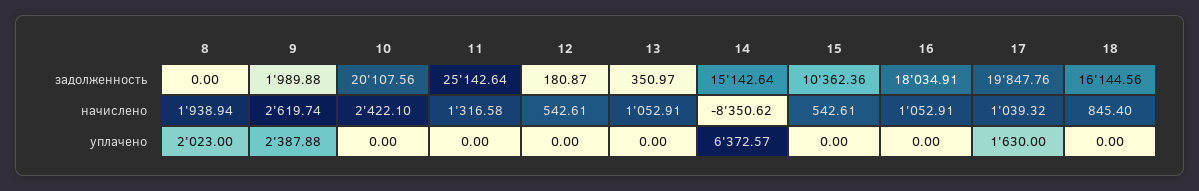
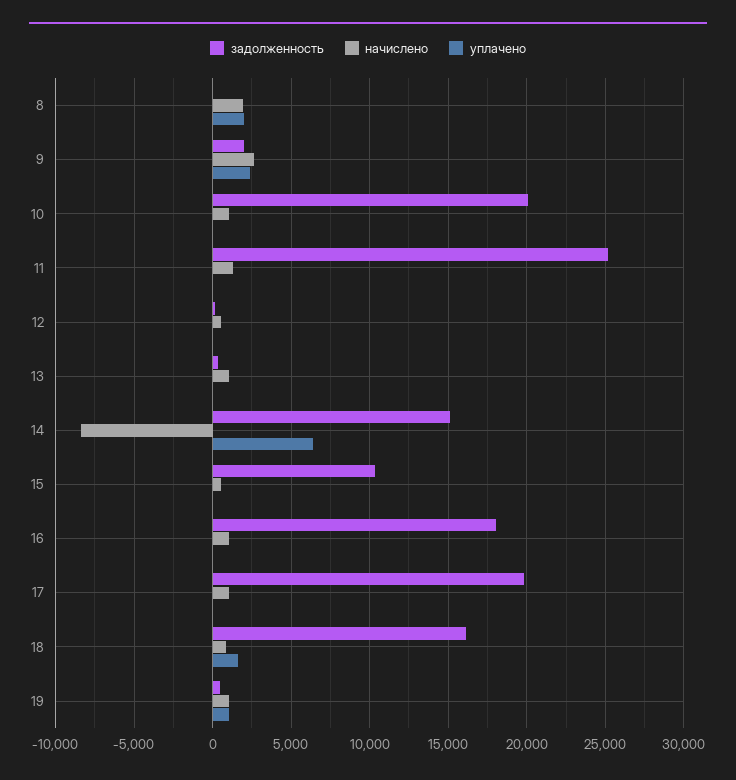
  {
    "задолженность": {
      "8": 0,
      "9": 1989.88,
      "10": 20107.56,
      "11": 25142.64,
      "12": 180.87,
      "13": 350.97,
      "14": 15142.64,
      "15": 10362.36,
      "16": 18034.91,
      "17": 19847.76,
-     "18": 16144.56
+     "18": 16144.56,
+     "19": 500
    },
    "начислено": {
      "8": 1938.94,
      "9": 2619.74,
-     "10": 2422.1,
+     "10": 1000,
      "11": 1316.58,
      "12": 542.61,
      "13": 1052.91,
      "14": -8350.62,
      "15": 542.61,
      "16": 1052.91,
      "17": 1039.32,
-     "18": 845.4
+     "18": 845.4,
+     "19": 1000
    },
    "уплачено": {
      "8": 2023,
      "9": 2387.88,
      "10": 0,
      "11": 0,
      "12": 0,
      "13": 0,
      "14": 6372.57,
      "15": 0,
      "16": 0,
-     "17": 1630,
+     "17": 0,
-     "18": 0
+     "18": 1500,
+     "19": 1000
    }
  }

